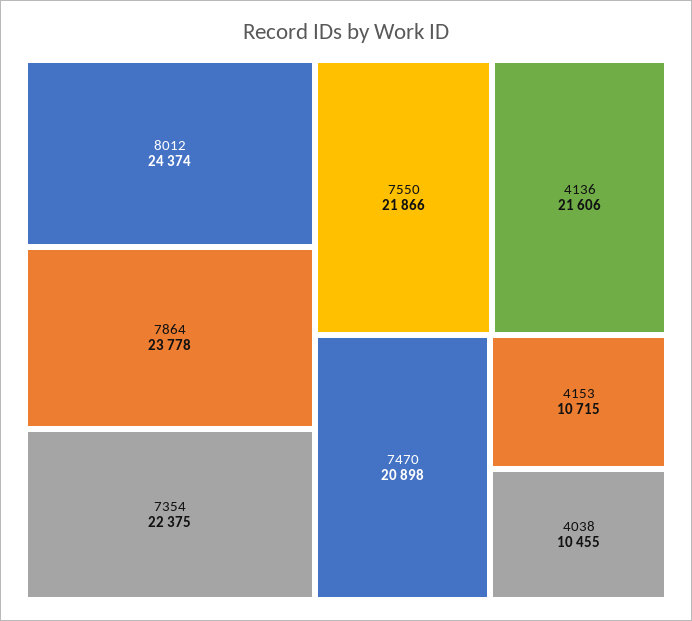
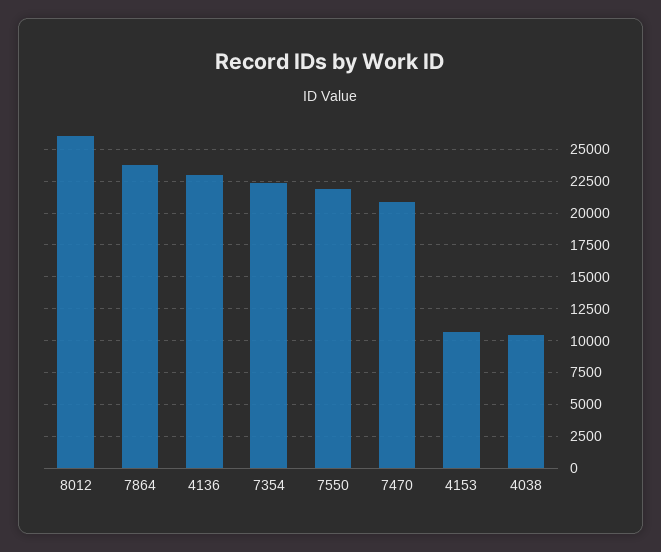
  {
-   "8012": 24374,
+   "8012": 26000,
    "7864": 23778,
    "7354": 22375,
    "7550": 21866,
-   "4136": 21606,
+   "4136": 23000,
    "7470": 20898,
    "4153": 10715,
    "4038": 10455
  }

